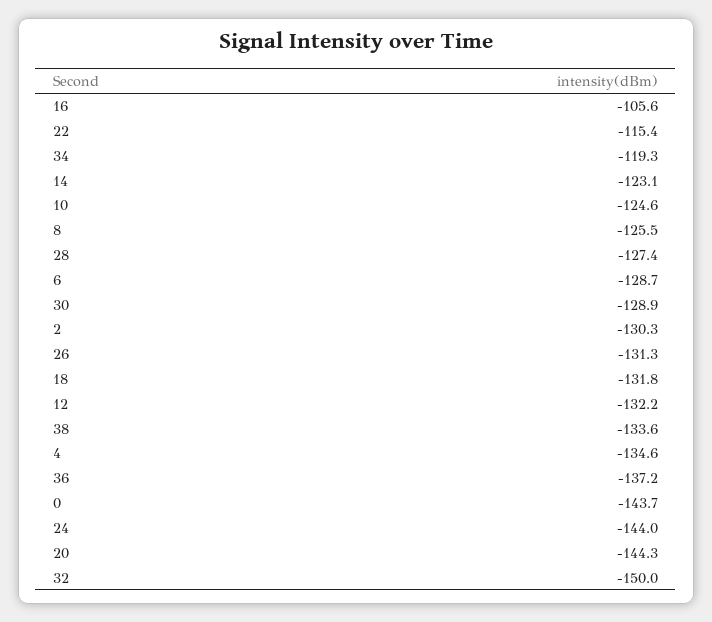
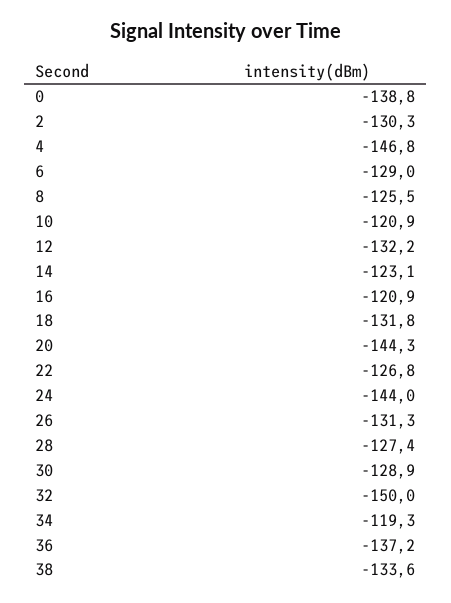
  {
-   "16": -105.6,
+   "16": -120.9,
-   "22": -115.4,
+   "22": -126.8,
    "34": -119.3,
    "14": -123.1,
-   "10": -124.6,
+   "10": -120.9,
    "8": -125.5,
    "28": -127.4,
-   "6": -128.7,
+   "6": -129,
    "30": -128.9,
    "2": -130.3,
    "26": -131.3,
    "18": -131.8,
    "12": -132.2,
    "38": -133.6,
-   "4": -134.6,
+   "4": -146.8,
    "36": -137.2,
-   "0": -143.7,
+   "0": -138.8,
    "24": -144,
    "20": -144.3,
    "32": -150
  }

